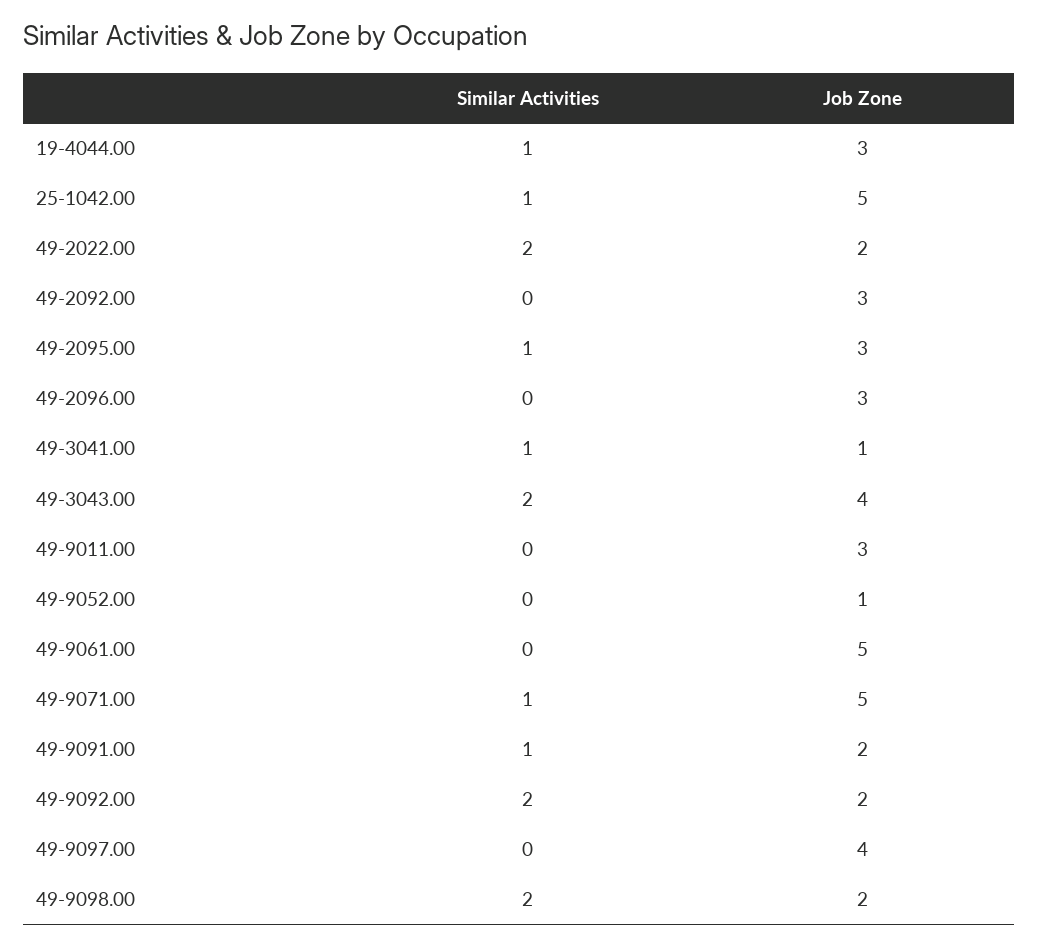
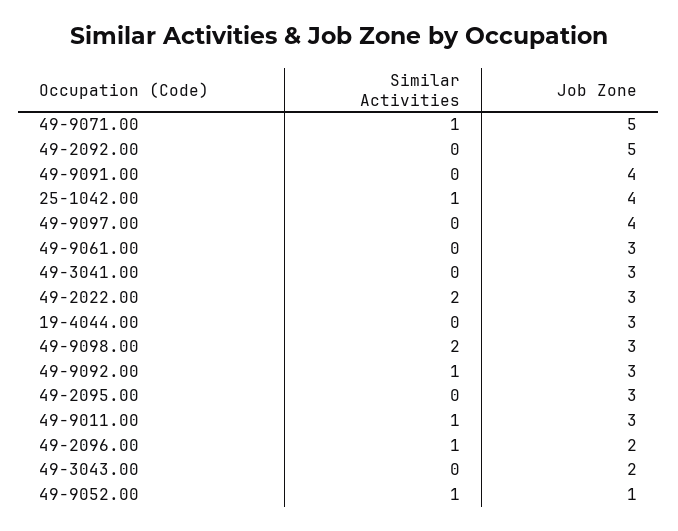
  {
    "Similar Activities": {
-     "19-4044.00": 1,
+     "19-4044.00": 0,
      "25-1042.00": 1,
      "49-2022.00": 2,
      "49-2092.00": 0,
-     "49-2095.00": 1,
+     "49-2095.00": 0,
-     "49-2096.00": 0,
+     "49-2096.00": 1,
-     "49-3041.00": 1,
+     "49-3041.00": 0,
-     "49-3043.00": 2,
+     "49-3043.00": 0,
-     "49-9011.00": 0,
+     "49-9011.00": 1,
-     "49-9052.00": 0,
+     "49-9052.00": 1,
      "49-9061.00": 0,
      "49-9071.00": 1,
-     "49-9091.00": 1,
+     "49-9091.00": 0,
-     "49-9092.00": 2,
+     "49-9092.00": 1,
      "49-9097.00": 0,
      "49-9098.00": 2
    },
    "Job Zone": {
      "19-4044.00": 3,
-     "25-1042.00": 5,
+     "25-1042.00": 4,
-     "49-2022.00": 2,
+     "49-2022.00": 3,
-     "49-2092.00": 3,
+     "49-2092.00": 5,
      "49-2095.00": 3,
-     "49-2096.00": 3,
+     "49-2096.00": 2,
-     "49-3041.00": 1,
+     "49-3041.00": 3,
-     "49-3043.00": 4,
+     "49-3043.00": 2,
      "49-9011.00": 3,
      "49-9052.00": 1,
-     "49-9061.00": 5,
+     "49-9061.00": 3,
      "49-9071.00": 5,
-     "49-9091.00": 2,
+     "49-9091.00": 4,
-     "49-9092.00": 2,
+     "49-9092.00": 3,
      "49-9097.00": 4,
-     "49-9098.00": 2
+     "49-9098.00": 3
    }
  }

